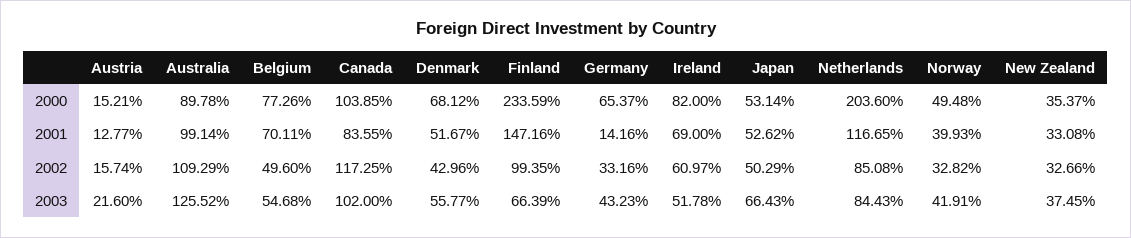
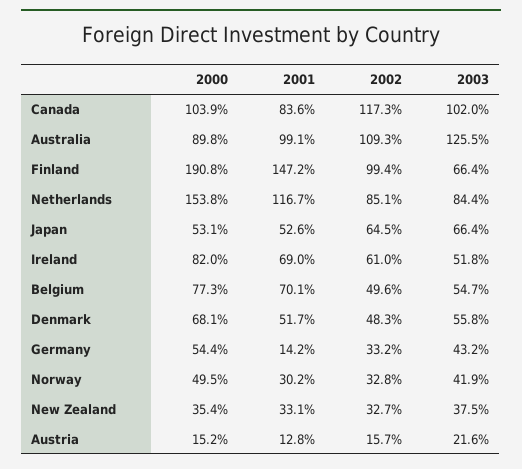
  {
    "Austria": {
      "2000": 15.21,
      "2001": 12.77,
      "2002": 15.74,
      "2003": 21.6
    },
    "Australia": {
      "2000": 89.78,
      "2001": 99.14,
      "2002": 109.29,
      "2003": 125.52
    },
    "Belgium": {
      "2000": 77.26,
      "2001": 70.11,
      "2002": 49.6,
      "2003": 54.68
    },
    "Canada": {
      "2000": 103.85,
      "2001": 83.55,
      "2002": 117.25,
      "2003": 102
    },
    "Denmark": {
      "2000": 68.12,
      "2001": 51.67,
-     "2002": 42.96,
+     "2002": 48.3,
      "2003": 55.77
    },
    "Finland": {
-     "2000": 233.59,
+     "2000": 190.8,
      "2001": 147.16,
      "2002": 99.35,
      "2003": 66.39
    },
    "Germany": {
-     "2000": 65.37,
+     "2000": 54.4,
      "2001": 14.16,
      "2002": 33.16,
      "2003": 43.23
    },
    "Ireland": {
      "2000": 82,
      "2001": 69,
      "2002": 60.97,
      "2003": 51.78
    },
    "Japan": {
      "2000": 53.14,
      "2001": 52.62,
-     "2002": 50.29,
+     "2002": 64.5,
      "2003": 66.43
    },
    "Netherlands": {
-     "2000": 203.6,
+     "2000": 153.8,
      "2001": 116.65,
      "2002": 85.08,
      "2003": 84.43
    },
    "Norway": {
      "2000": 49.48,
-     "2001": 39.93,
+     "2001": 30.2,
      "2002": 32.82,
      "2003": 41.91
    },
    "New Zealand": {
      "2000": 35.37,
      "2001": 33.08,
      "2002": 32.66,
      "2003": 37.45
    }
  }

